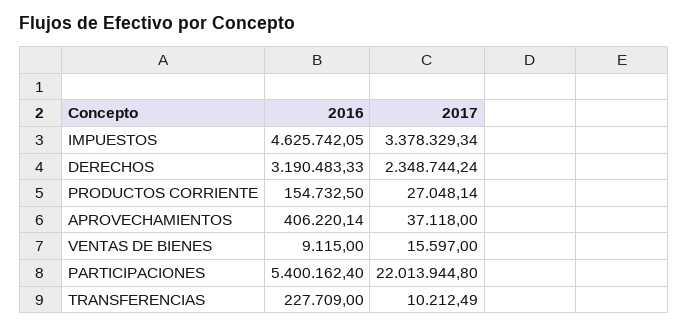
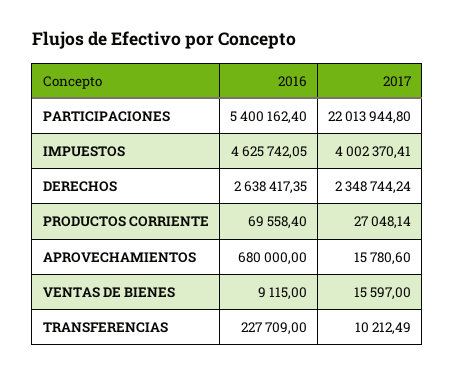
  {
    "2016": {
      "IMPUESTOS": 4625742.05,
-     "DERECHOS": 3190483.33,
+     "DERECHOS": 2638417.35,
-     "PRODUCTOS CORRIENTE": 154732.5,
+     "PRODUCTOS CORRIENTE": 69558.4,
-     "APROVECHAMIENTOS": 406220.14,
+     "APROVECHAMIENTOS": 680000,
      "VENTAS DE BIENES": 9115,
      "PARTICIPACIONES": 5400162.4,
      "TRANSFERENCIAS": 227709
    },
    "2017": {
-     "IMPUESTOS": 3378329.34,
+     "IMPUESTOS": 4002370.41,
      "DERECHOS": 2348744.24,
      "PRODUCTOS CORRIENTE": 27048.14,
-     "APROVECHAMIENTOS": 37118,
+     "APROVECHAMIENTOS": 15780.6,
      "VENTAS DE BIENES": 15597,
      "PARTICIPACIONES": 22013944.8,
      "TRANSFERENCIAS": 10212.49
    }
  }

